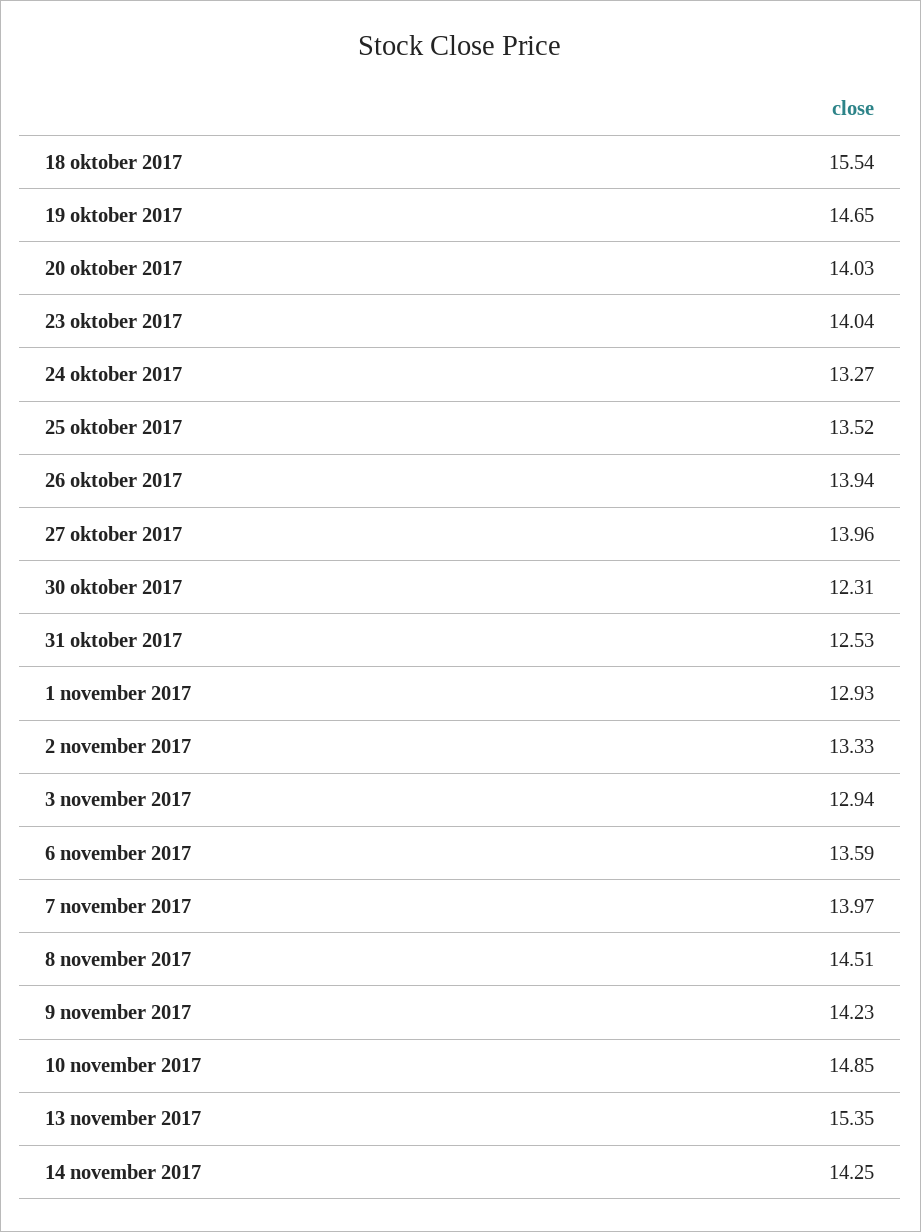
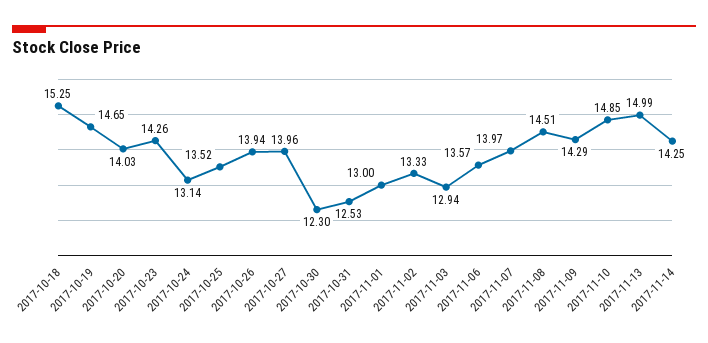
  {
-   "18 oktober 2017": 15.54,
+   "18 oktober 2017": 15.25,
    "19 oktober 2017": 14.65,
    "20 oktober 2017": 14.03,
-   "23 oktober 2017": 14.04,
+   "23 oktober 2017": 14.26,
-   "24 oktober 2017": 13.27,
+   "24 oktober 2017": 13.14,
    "25 oktober 2017": 13.52,
    "26 oktober 2017": 13.94,
    "27 oktober 2017": 13.96,
-   "30 oktober 2017": 12.31,
+   "30 oktober 2017": 12.3,
    "31 oktober 2017": 12.53,
-   "1 november 2017": 12.93,
+   "1 november 2017": 13,
    "2 november 2017": 13.33,
    "3 november 2017": 12.94,
-   "6 november 2017": 13.59,
+   "6 november 2017": 13.57,
    "7 november 2017": 13.97,
    "8 november 2017": 14.51,
-   "9 november 2017": 14.23,
+   "9 november 2017": 14.29,
    "10 november 2017": 14.85,
-   "13 november 2017": 15.35,
+   "13 november 2017": 14.99,
    "14 november 2017": 14.25
  }

